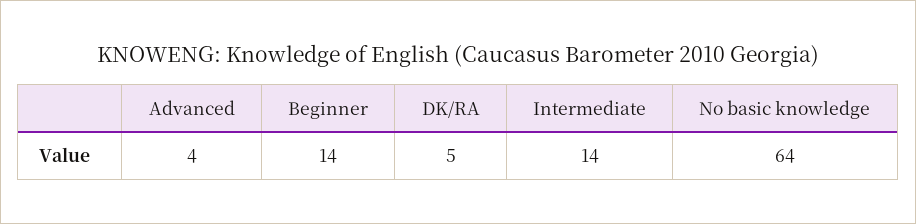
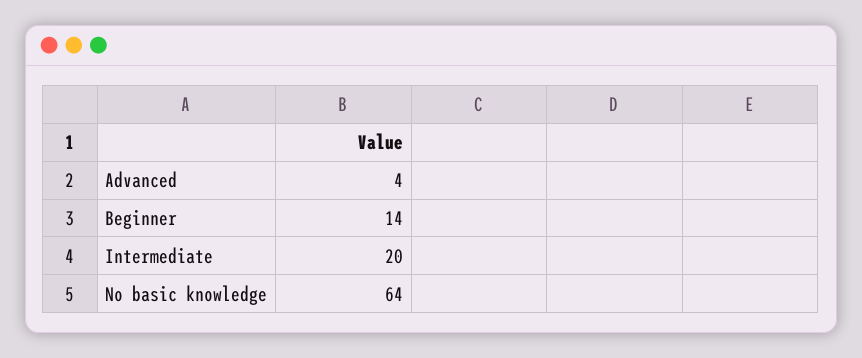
  {
    "Advanced": 4,
    "Beginner": 14,
-   "DK/RA": 5,
-   "Intermediate": 14,
+   "Intermediate": 20,
    "No basic knowledge": 64
  }

